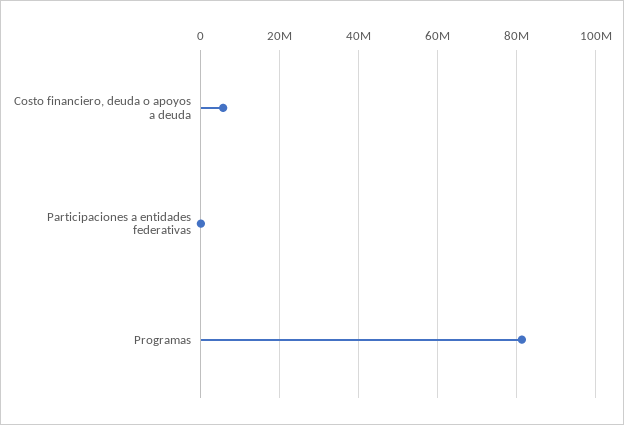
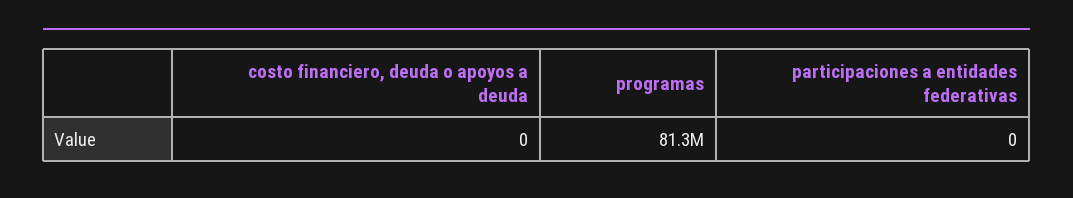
  {
-   "Costo financiero, deuda o apoyos a deuda": 6000000,
+   "Costo financiero, deuda o apoyos a deuda": 0,
    "Participaciones a entidades federativas": 0,
    "Programas": 81300000
  }

